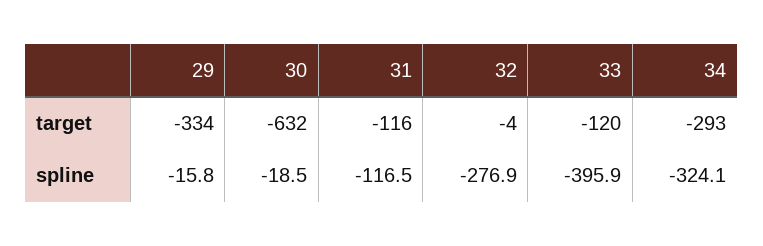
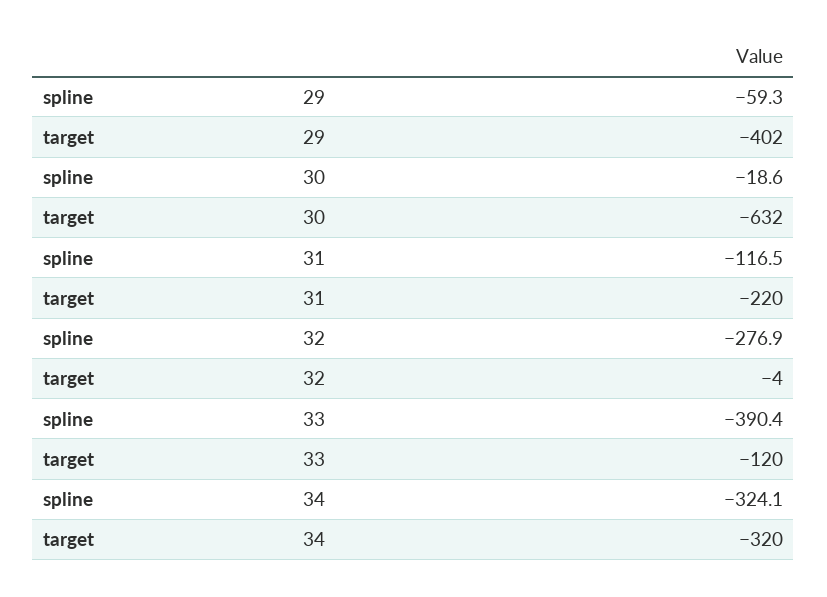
  {
    "29": {
-     "target": -334,
+     "target": -402,
-     "spline": -15.8
+     "spline": -59.3
    },
    "30": {
      "target": -632,
-     "spline": -18.5
+     "spline": -18.6
    },
    "31": {
-     "target": -116,
+     "target": -220,
      "spline": -116.5
    },
    "32": {
      "target": -4,
      "spline": -276.9
    },
    "33": {
      "target": -120,
-     "spline": -395.9
+     "spline": -390.4
    },
    "34": {
-     "target": -293,
+     "target": -320,
      "spline": -324.1
    }
  }

